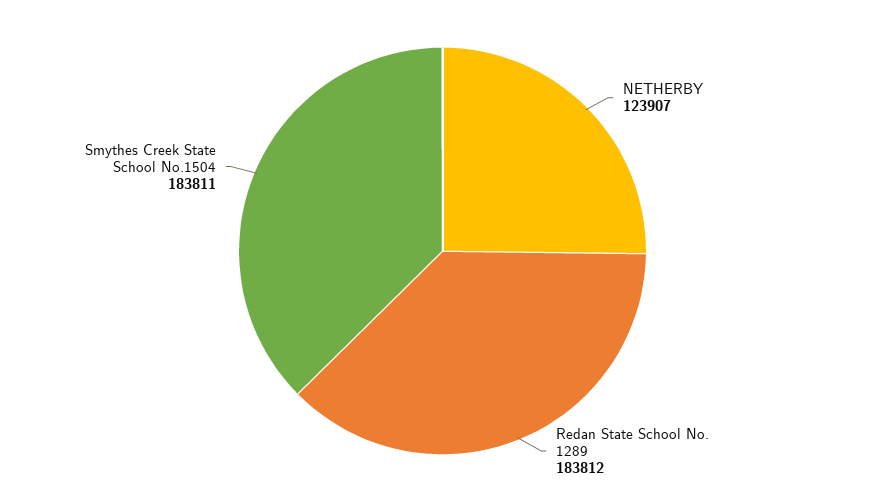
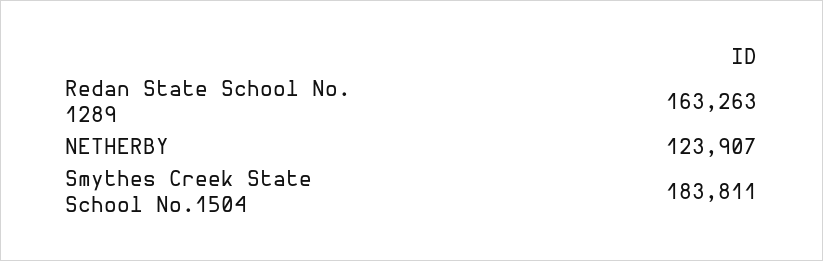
  {
    "NETHERBY": 123907,
-   "Redan State School No. 1289": 183812,
+   "Redan State School No. 1289": 163263,
    "Smythes Creek State School No.1504": 183811
  }

